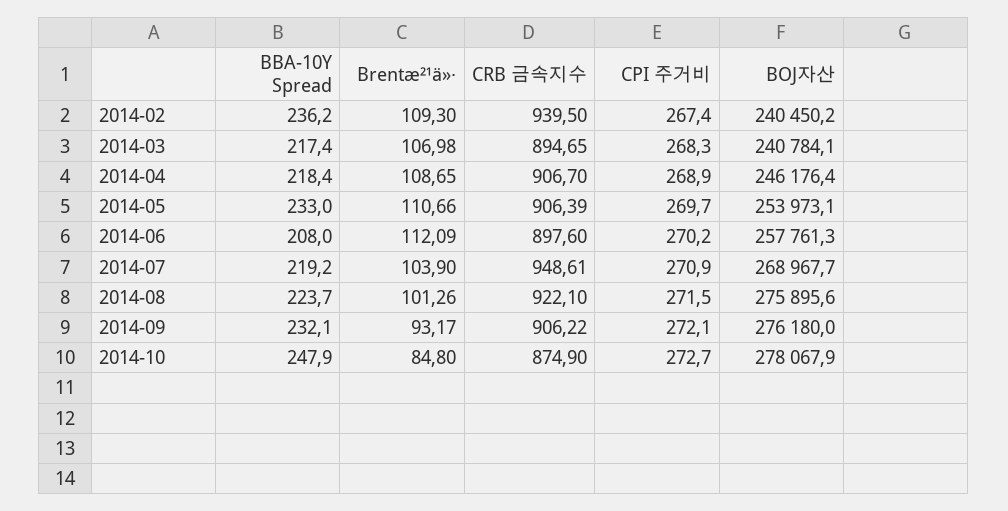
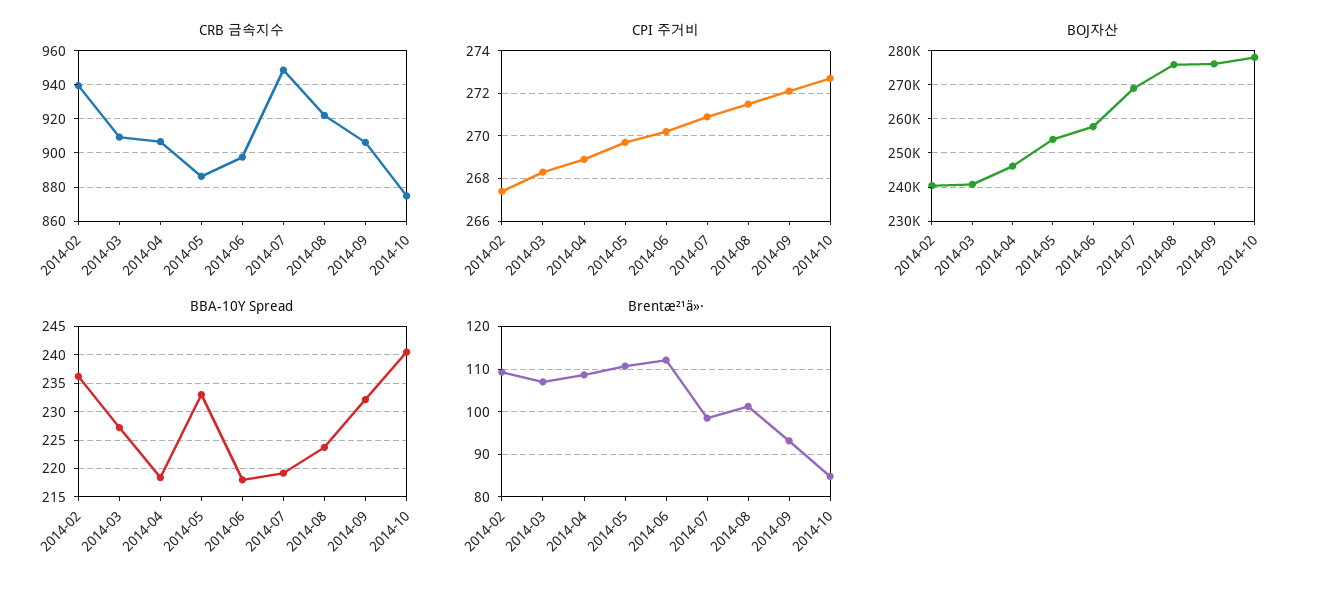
  {
    "BBA-10Y Spread": {
      "2014-02": 236.2,
-     "2014-03": 217.4,
+     "2014-03": 227.5,
      "2014-04": 218.4,
      "2014-05": 233,
-     "2014-06": 208,
+     "2014-06": 217.5,
      "2014-07": 219.2,
      "2014-08": 223.7,
      "2014-09": 232.1,
-     "2014-10": 247.9
+     "2014-10": 240
    },
    "Brentæ²¹ä»·": {
      "2014-02": 109.3,
      "2014-03": 106.98,
      "2014-04": 108.65,
      "2014-05": 110.66,
      "2014-06": 112.09,
-     "2014-07": 103.9,
+     "2014-07": 98,
      "2014-08": 101.26,
      "2014-09": 93.17,
      "2014-10": 84.8
    },
    "CRB 금속지수": {
      "2014-02": 939.5,
-     "2014-03": 894.65,
+     "2014-03": 910,
      "2014-04": 906.7,
-     "2014-05": 906.39,
+     "2014-05": 885,
      "2014-06": 897.6,
      "2014-07": 948.61,
      "2014-08": 922.1,
      "2014-09": 906.22,
      "2014-10": 874.9
    },
    "CPI 주거비": {
      "2014-02": 267.4,
      "2014-03": 268.3,
      "2014-04": 268.9,
      "2014-05": 269.7,
      "2014-06": 270.2,
      "2014-07": 270.9,
      "2014-08": 271.5,
      "2014-09": 272.1,
      "2014-10": 272.7
    },
    "BOJ자산": {
      "2014-02": 240450.2,
      "2014-03": 240784.1,
      "2014-04": 246176.4,
      "2014-05": 253973.1,
      "2014-06": 257761.3,
      "2014-07": 268967.7,
      "2014-08": 275895.6,
      "2014-09": 276180,
      "2014-10": 278067.9
    }
  }

